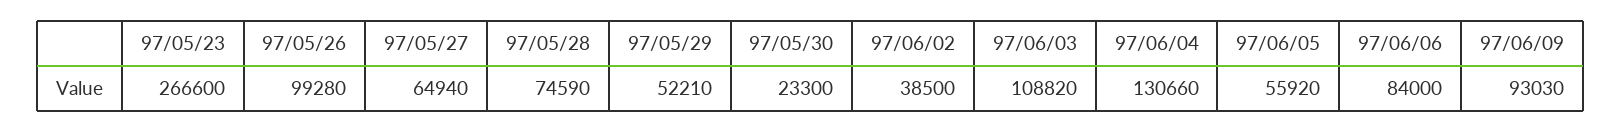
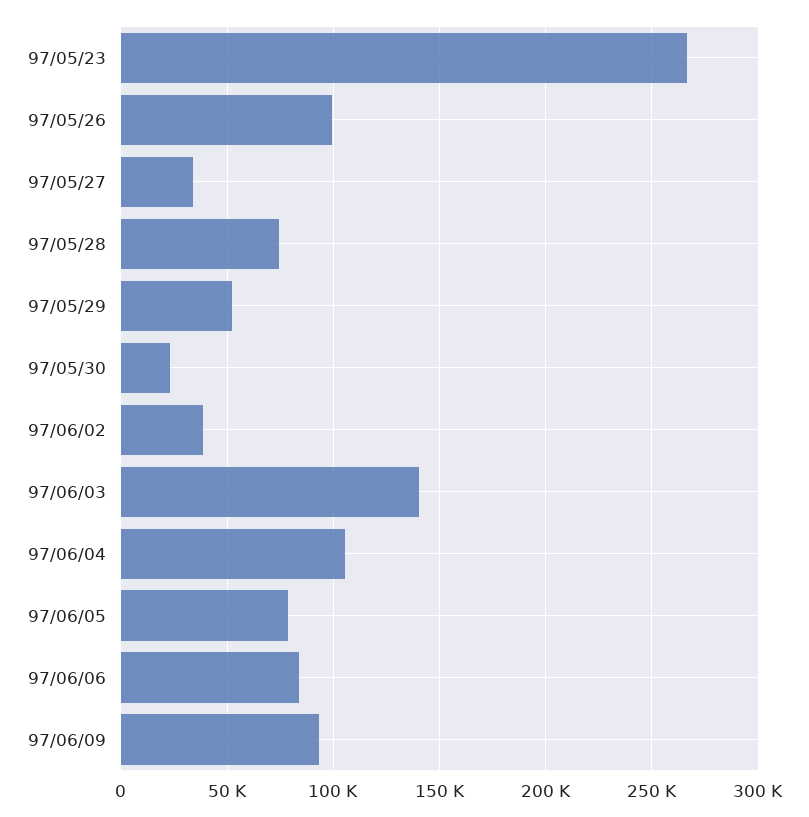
  {
    "97/05/23": 266600,
    "97/05/26": 99280,
-   "97/05/27": 64940,
+   "97/05/27": 35000,
    "97/05/28": 74590,
    "97/05/29": 52210,
    "97/05/30": 23300,
    "97/06/02": 38500,
-   "97/06/03": 108820,
+   "97/06/03": 140000,
-   "97/06/04": 130660,
+   "97/06/04": 105000,
-   "97/06/05": 55920,
+   "97/06/05": 80000,
    "97/06/06": 84000,
    "97/06/09": 93030
  }

